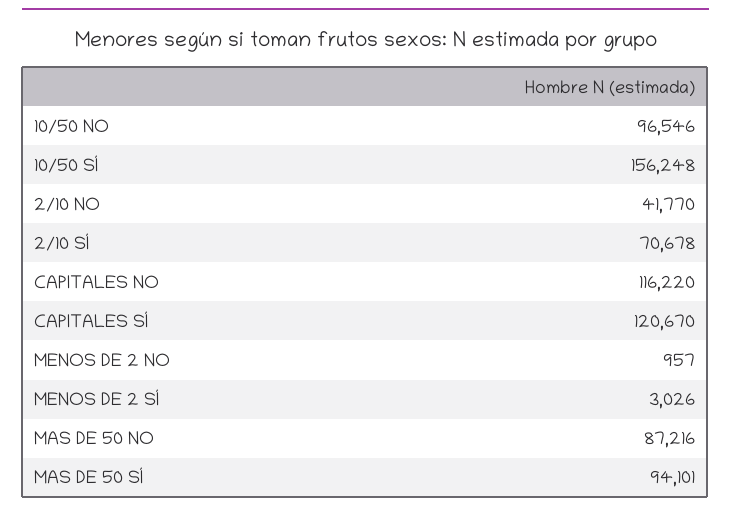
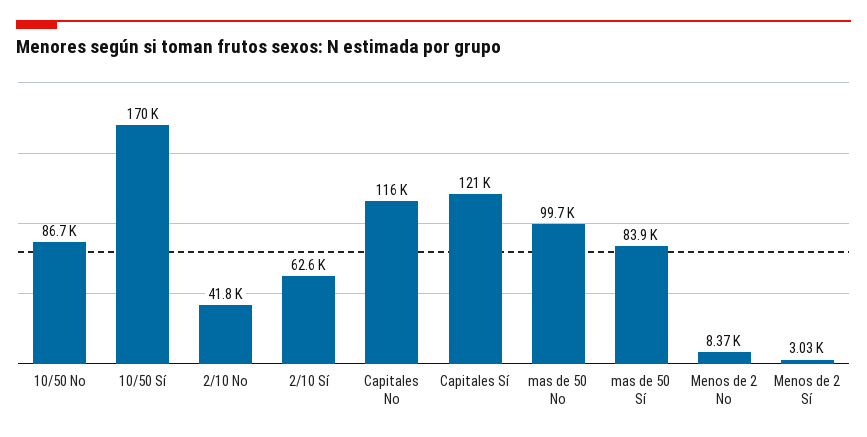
  {
-   "10/50 NO": 96546,
+   "10/50 NO": 86700,
-   "10/50 SÍ": 156248,
+   "10/50 SÍ": 170000,
    "2/10 NO": 41770,
-   "2/10 SÍ": 70678,
+   "2/10 SÍ": 62600,
    "CAPITALES NO": 116220,
    "CAPITALES SÍ": 120670,
-   "MENOS DE 2 NO": 957,
+   "MENOS DE 2 NO": 8370,
    "MENOS DE 2 SÍ": 3026,
-   "MAS DE 50 NO": 87216,
+   "MAS DE 50 NO": 99700,
-   "MAS DE 50 SÍ": 94101
+   "MAS DE 50 SÍ": 83900
  }

